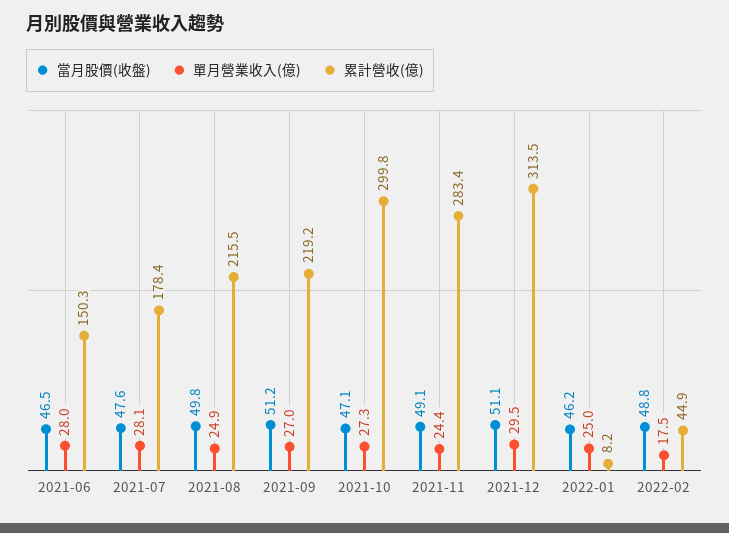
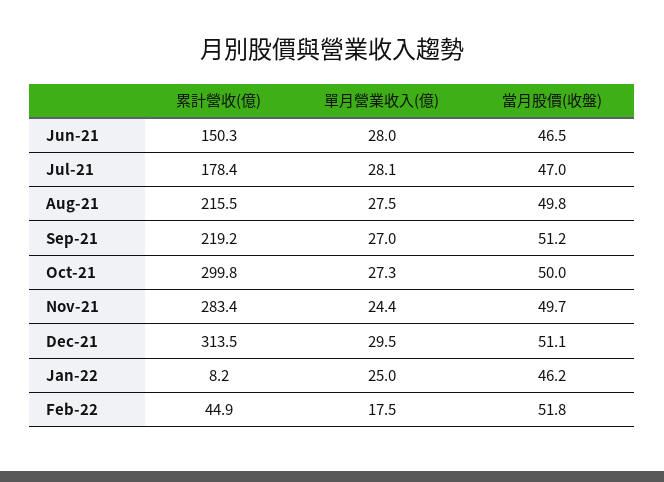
  {
    "當月股價(收盤)": {
      "2021-06": 46.5,
-     "2021-07": 47.6,
+     "2021-07": 47,
      "2021-08": 49.8,
      "2021-09": 51.2,
-     "2021-10": 47.1,
+     "2021-10": 50,
-     "2021-11": 49.1,
+     "2021-11": 49.7,
      "2021-12": 51.1,
      "2022-01": 46.2,
-     "2022-02": 48.8
+     "2022-02": 51.8
    },
    "單月營業收入(億)": {
      "2021-06": 28,
      "2021-07": 28.1,
-     "2021-08": 24.9,
+     "2021-08": 27.5,
      "2021-09": 27,
      "2021-10": 27.3,
      "2021-11": 24.4,
      "2021-12": 29.5,
      "2022-01": 25,
      "2022-02": 17.5
    },
    "累計營收(億)": {
      "2021-06": 150.3,
      "2021-07": 178.4,
      "2021-08": 215.5,
      "2021-09": 219.2,
      "2021-10": 299.8,
      "2021-11": 283.4,
      "2021-12": 313.5,
      "2022-01": 8.2,
      "2022-02": 44.9
    }
  }

